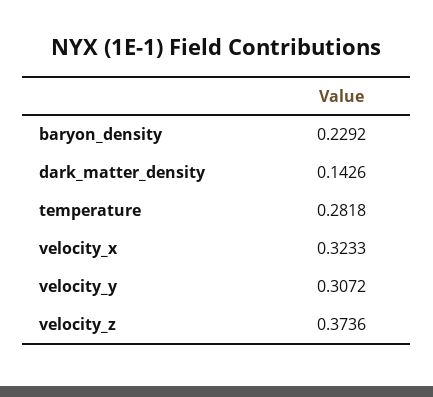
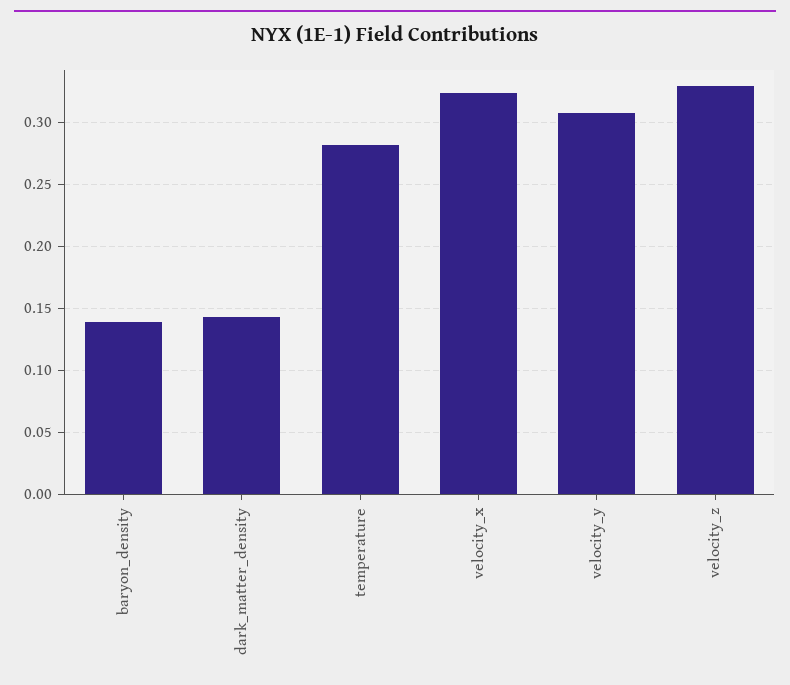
  {
-   "baryon_density": 0.2292,
+   "baryon_density": 0.14,
    "dark_matter_density": 0.1426,
    "temperature": 0.2818,
    "velocity_x": 0.3233,
    "velocity_y": 0.3072,
-   "velocity_z": 0.3736
+   "velocity_z": 0.33
  }

